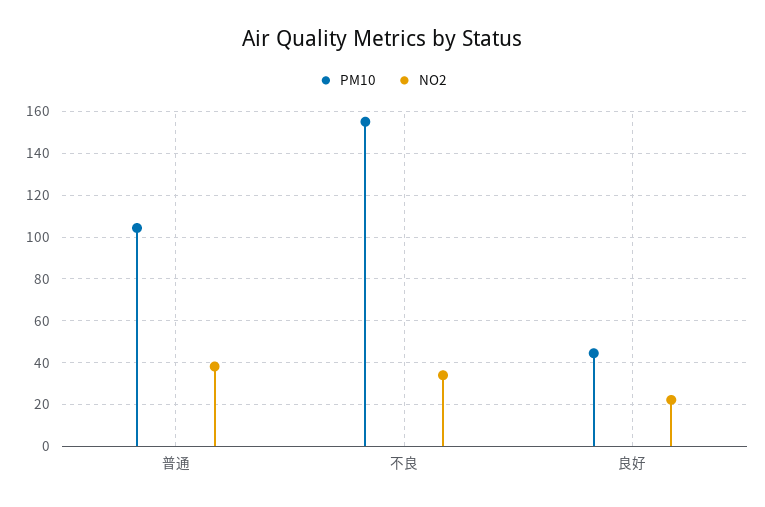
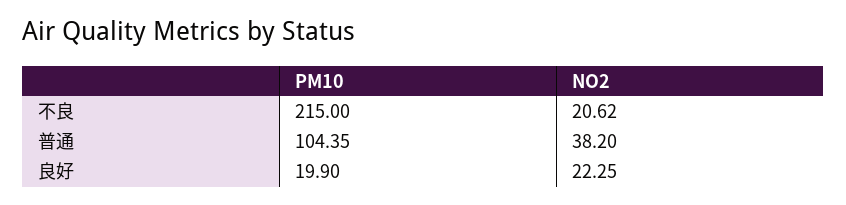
  {
    "PM10": {
      "普通": 104.35,
-     "不良": 155,
+     "不良": 215,
-     "良好": 45
+     "良好": 19.9
    },
    "NO2": {
      "普通": 38.2,
-     "不良": 35,
+     "不良": 20.62,
      "良好": 22.25
    }
  }

